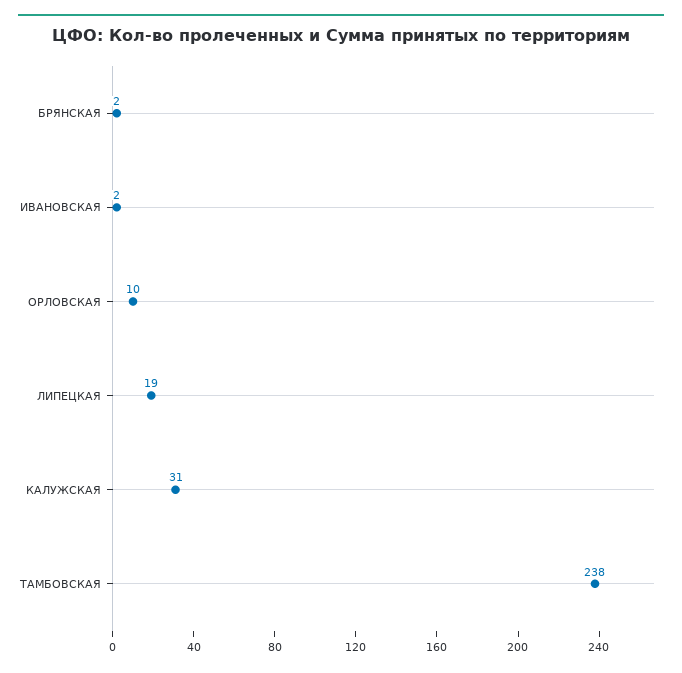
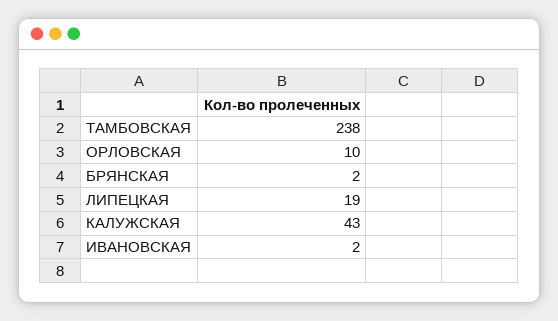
  {
    "БРЯНСКАЯ": 2,
    "ИВАНОВСКАЯ": 2,
    "ОРЛОВСКАЯ": 10,
    "ЛИПЕЦКАЯ": 19,
-   "КАЛУЖСКАЯ": 31,
+   "КАЛУЖСКАЯ": 43,
    "ТАМБОВСКАЯ": 238
  }

